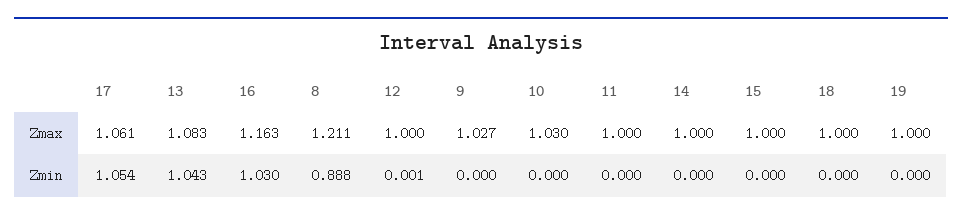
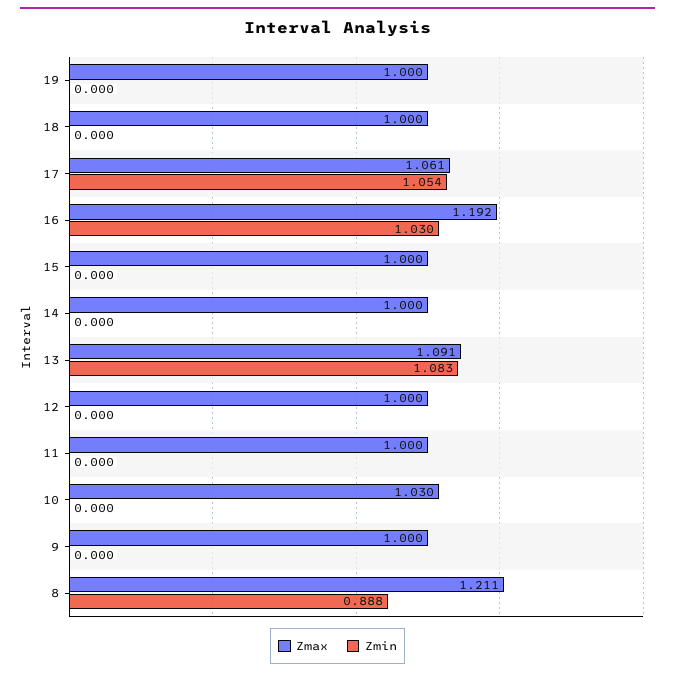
  {
    "Zmax": {
      "17": 1.061,
-     "13": 1.083,
+     "13": 1.091,
-     "16": 1.163,
+     "16": 1.192,
      "8": 1.211,
      "12": 1,
-     "9": 1.027,
+     "9": 1,
      "10": 1.03,
      "11": 1,
      "14": 1,
      "15": 1,
      "18": 1,
      "19": 1
    },
    "Zmin": {
      "17": 1.054,
-     "13": 1.043,
+     "13": 1.083,
      "16": 1.03,
      "8": 0.888,
-     "12": 0.001,
+     "12": 0,
      "9": 0,
      "10": 0,
      "11": 0,
      "14": 0,
      "15": 0,
      "18": 0,
      "19": 0
    }
  }

